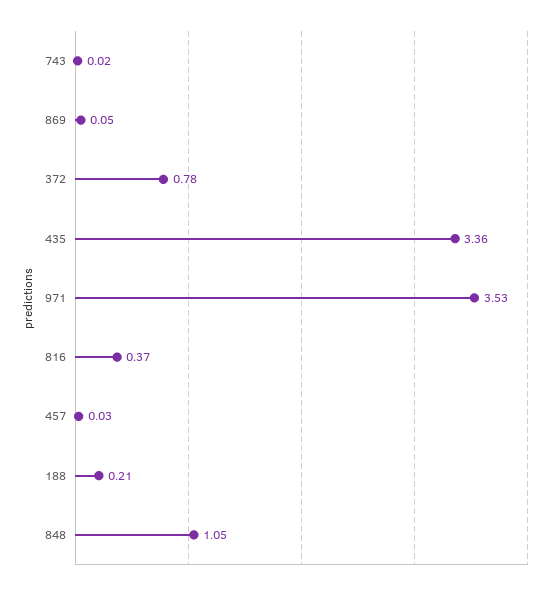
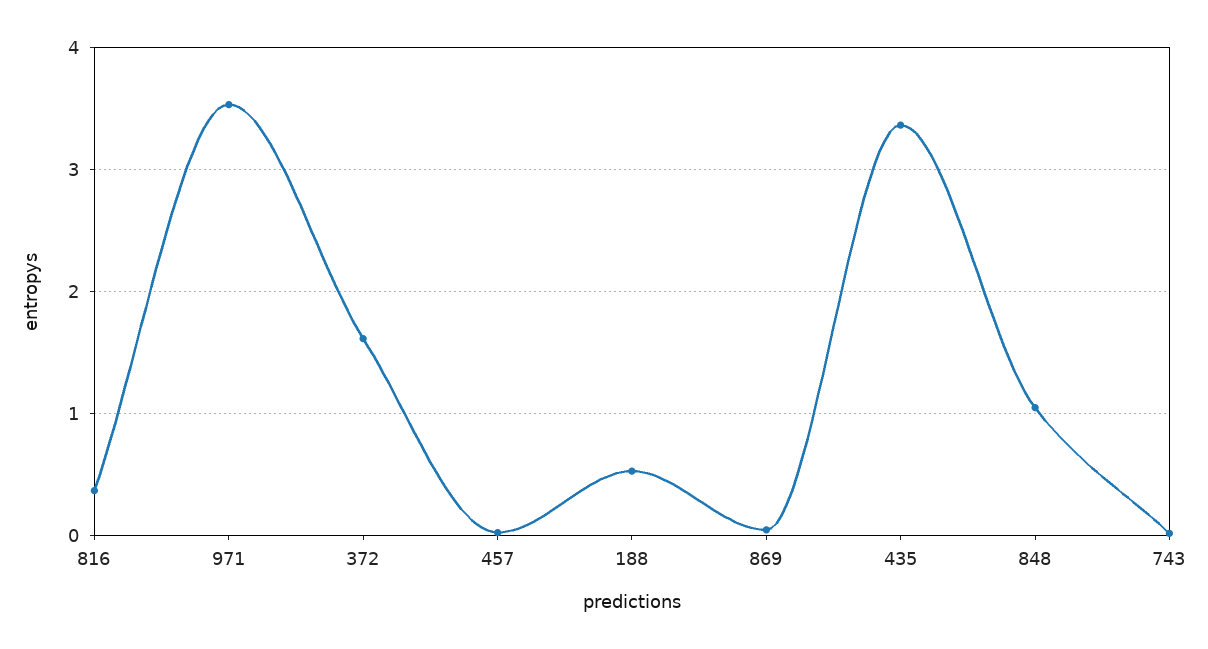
  {
    "743": 0.02,
    "869": 0.05,
-   "372": 0.78,
+   "372": 1.6,
    "435": 3.36,
    "971": 3.53,
    "816": 0.37,
    "457": 0.03,
-   "188": 0.21,
+   "188": 0.5,
    "848": 1.05
  }

